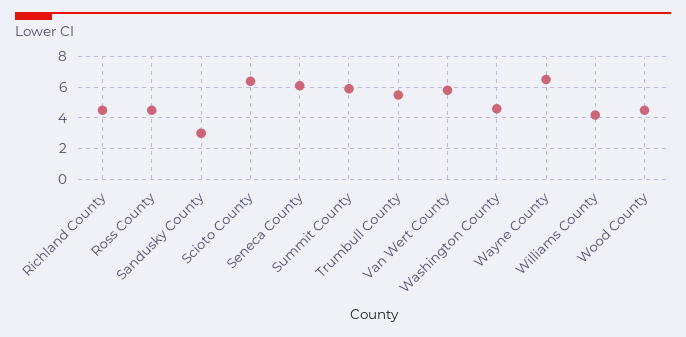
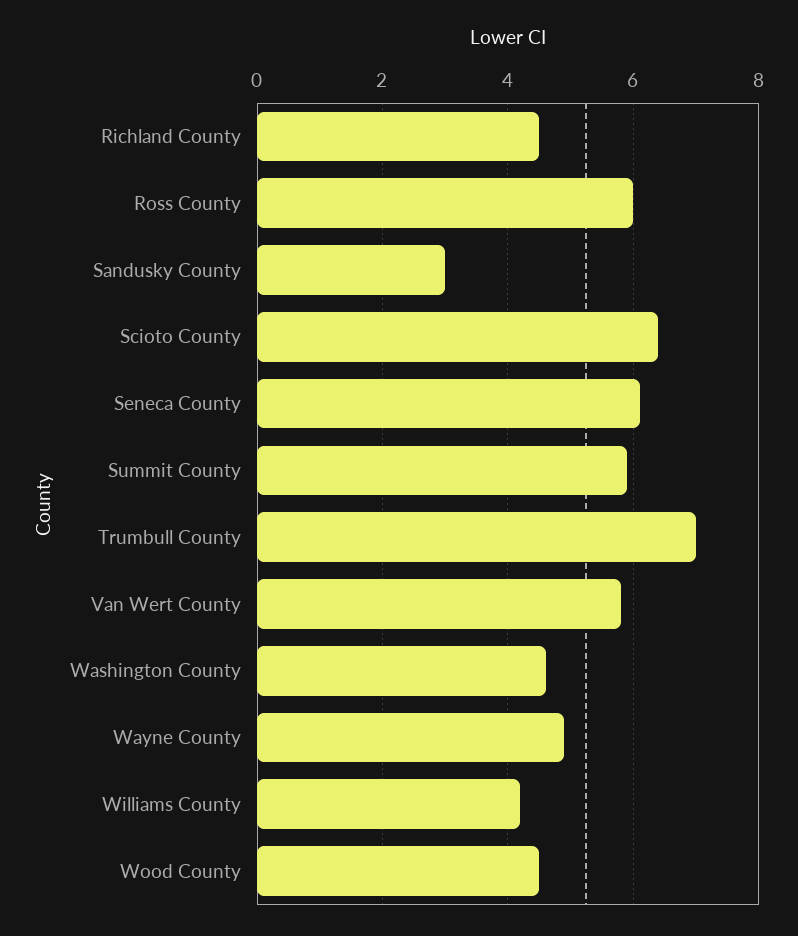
  {
    "Richland County": 4.5,
-   "Ross County": 4.5,
+   "Ross County": 6,
    "Sandusky County": 3,
    "Scioto County": 6.5,
    "Seneca County": 6,
    "Summit County": 6,
-   "Trumbull County": 5.5,
+   "Trumbull County": 7,
    "Van Wert County": 6,
    "Washington County": 4.5,
-   "Wayne County": 6.5,
+   "Wayne County": 5,
    "Williams County": 4,
    "Wood County": 4.5
  }

